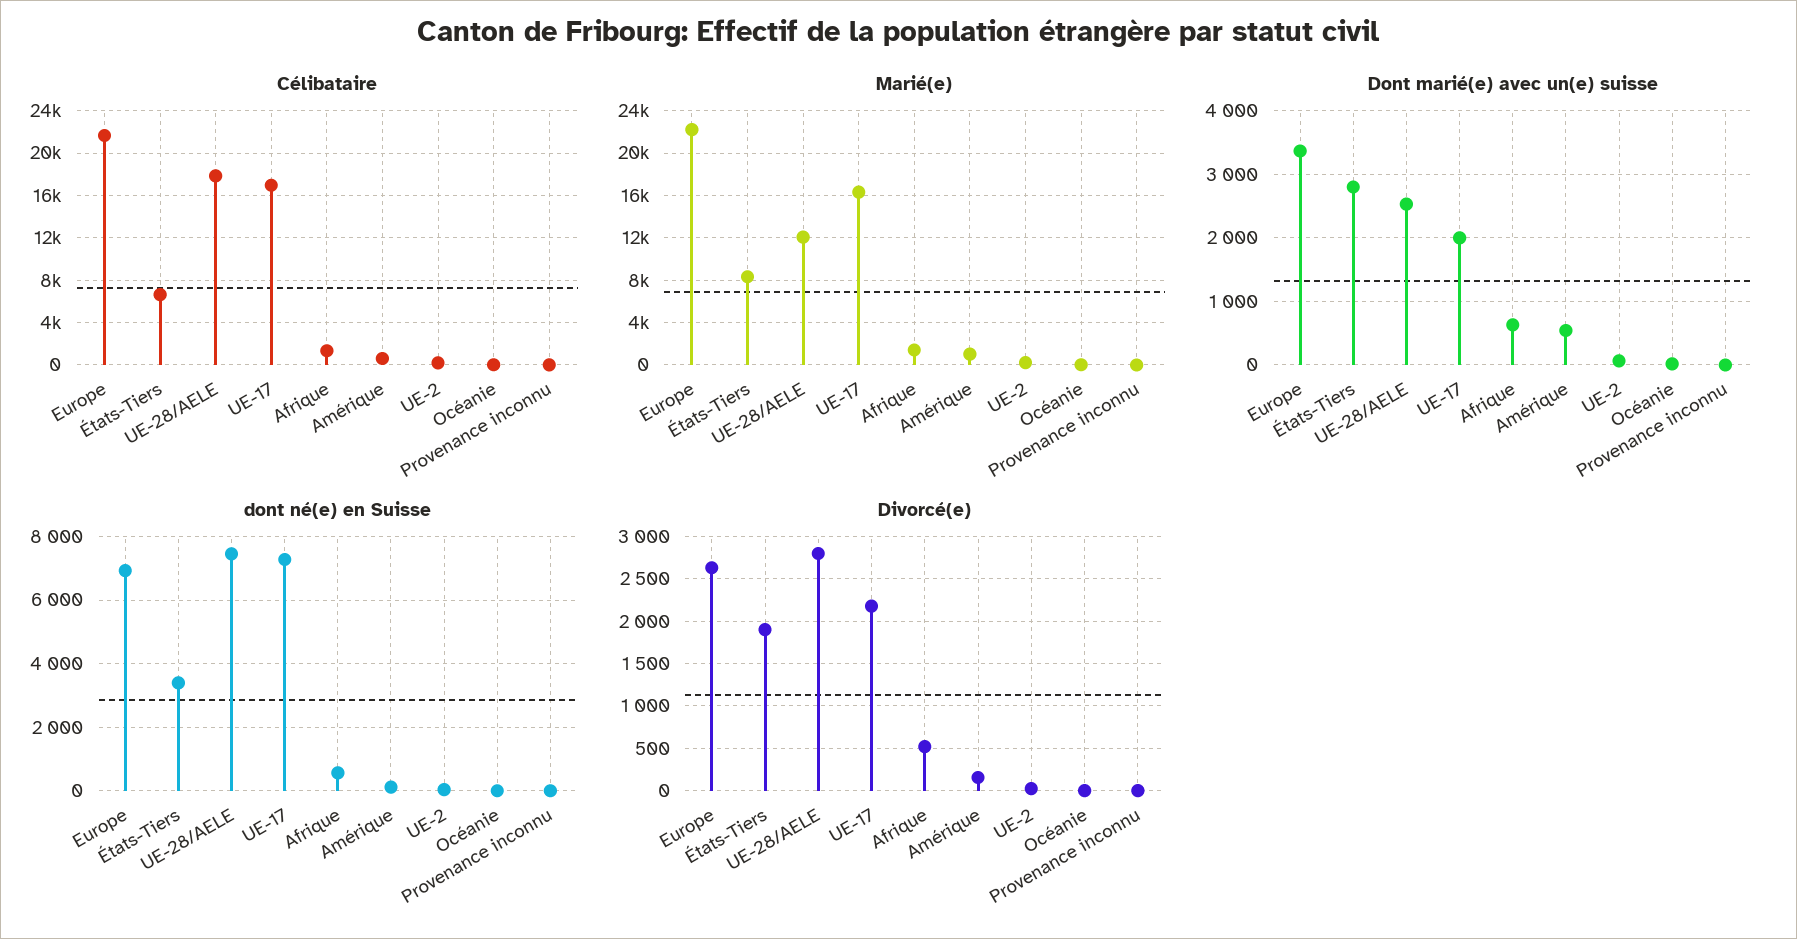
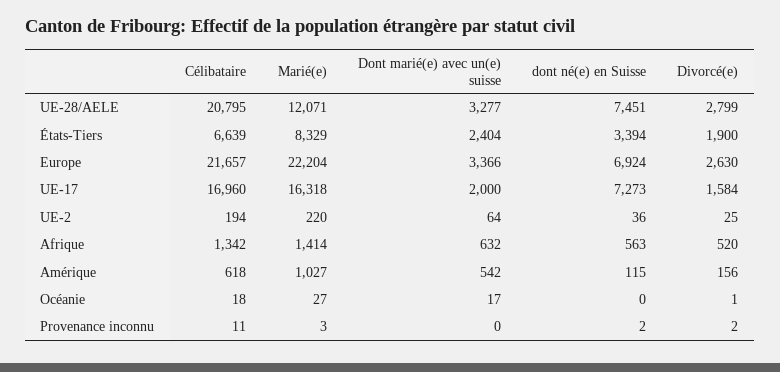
  {
    "Célibataire": {
      "Europe": 21657,
      "États-Tiers": 6639,
-     "UE-28/AELE": 18000,
+     "UE-28/AELE": 20795,
      "UE-17": 16960,
      "Afrique": 1342,
      "Amérique": 618,
      "UE-2": 194,
      "Océanie": 18,
      "Provenance inconnu": 11
    },
    "Marié(e)": {
      "Europe": 22204,
      "États-Tiers": 8329,
      "UE-28/AELE": 12071,
      "UE-17": 16318,
      "Afrique": 1414,
      "Amérique": 1027,
      "UE-2": 220,
      "Océanie": 27,
      "Provenance inconnu": 3
    },
    "Dont marié(e) avec un(e) suisse": {
      "Europe": 3366,
-     "États-Tiers": 2800,
+     "États-Tiers": 2404,
-     "UE-28/AELE": 2500,
+     "UE-28/AELE": 3277,
      "UE-17": 2000,
      "Afrique": 632,
      "Amérique": 542,
      "UE-2": 64,
      "Océanie": 17,
      "Provenance inconnu": 0
    },
    "dont né(e) en Suisse": {
      "Europe": 6924,
      "États-Tiers": 3394,
      "UE-28/AELE": 7451,
      "UE-17": 7273,
      "Afrique": 563,
      "Amérique": 115,
      "UE-2": 36,
      "Océanie": 0,
      "Provenance inconnu": 2
    },
    "Divorcé(e)": {
      "Europe": 2630,
      "États-Tiers": 1900,
      "UE-28/AELE": 2799,
-     "UE-17": 2200,
+     "UE-17": 1584,
      "Afrique": 520,
      "Amérique": 156,
      "UE-2": 25,
      "Océanie": 1,
      "Provenance inconnu": 2
    }
  }

